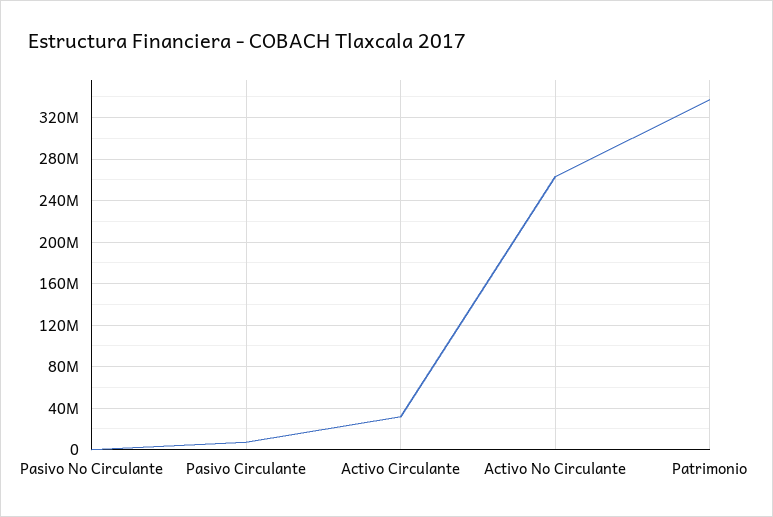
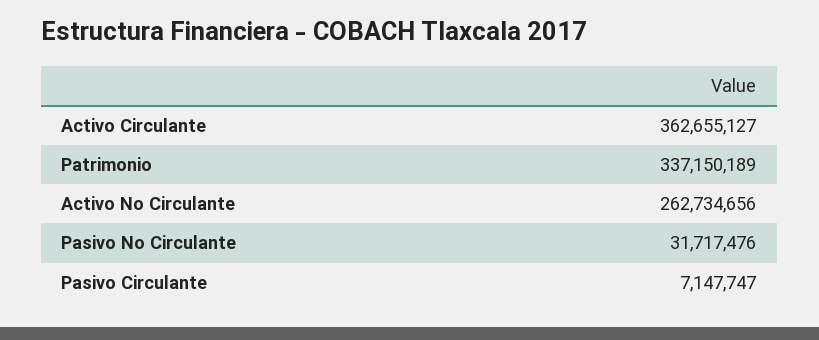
  {
-   "Pasivo No Circulante": 0,
+   "Pasivo No Circulante": 31717476,
    "Pasivo Circulante": 7147747,
-   "Activo Circulante": 30000000,
+   "Activo Circulante": 362655127,
    "Activo No Circulante": 262734656,
    "Patrimonio": 337150189
  }

